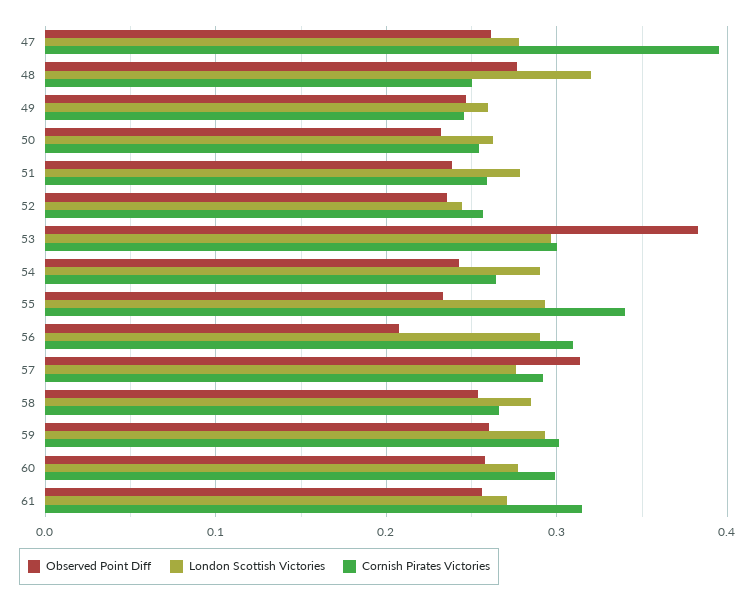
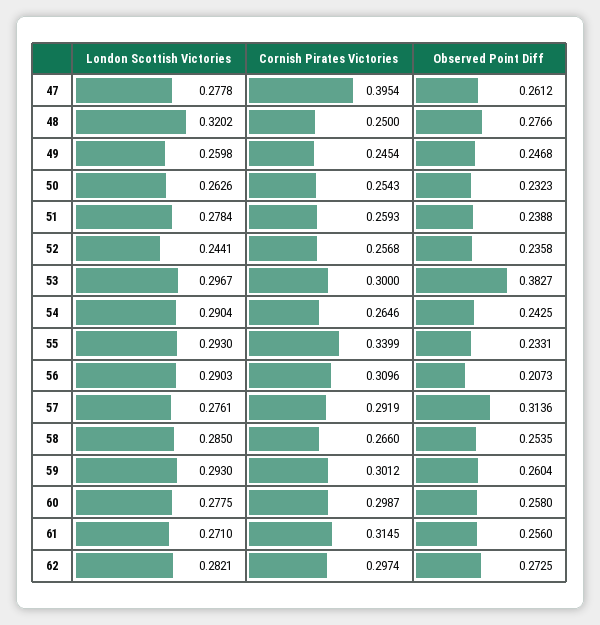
  {
    "Observed Point Diff": {
      "47": 0.2612,
      "48": 0.2766,
      "49": 0.2468,
      "50": 0.2323,
      "51": 0.2388,
      "52": 0.2358,
      "53": 0.3827,
      "54": 0.2425,
      "55": 0.2331,
      "56": 0.2073,
      "57": 0.3136,
      "58": 0.2535,
      "59": 0.2604,
      "60": 0.258,
-     "61": 0.256
+     "61": 0.256,
+     "62": 0.2725
    },
    "London Scottish Victories": {
      "47": 0.2778,
      "48": 0.3202,
      "49": 0.2598,
      "50": 0.2626,
      "51": 0.2784,
      "52": 0.2441,
      "53": 0.2967,
      "54": 0.2904,
      "55": 0.293,
      "56": 0.2903,
      "57": 0.2761,
      "58": 0.285,
      "59": 0.293,
      "60": 0.2775,
-     "61": 0.271
+     "61": 0.271,
+     "62": 0.2821
    },
    "Cornish Pirates Victories": {
      "47": 0.3954,
      "48": 0.25,
      "49": 0.2454,
      "50": 0.2543,
      "51": 0.2593,
      "52": 0.2568,
      "53": 0.3,
      "54": 0.2646,
      "55": 0.3399,
      "56": 0.3096,
      "57": 0.2919,
      "58": 0.266,
      "59": 0.3012,
      "60": 0.2987,
-     "61": 0.3145
+     "61": 0.3145,
+     "62": 0.2974
    }
  }

